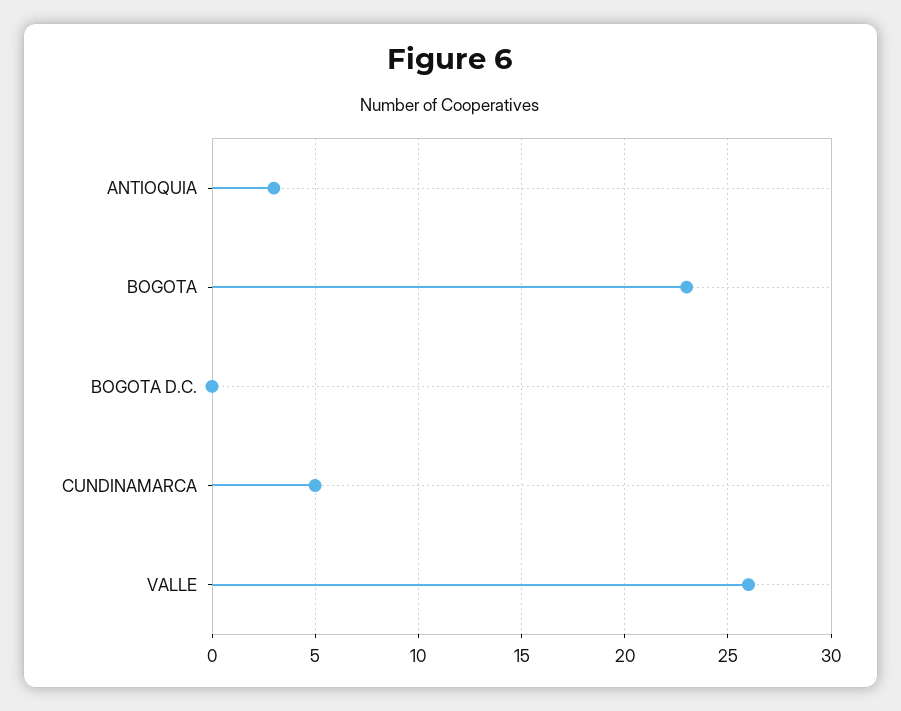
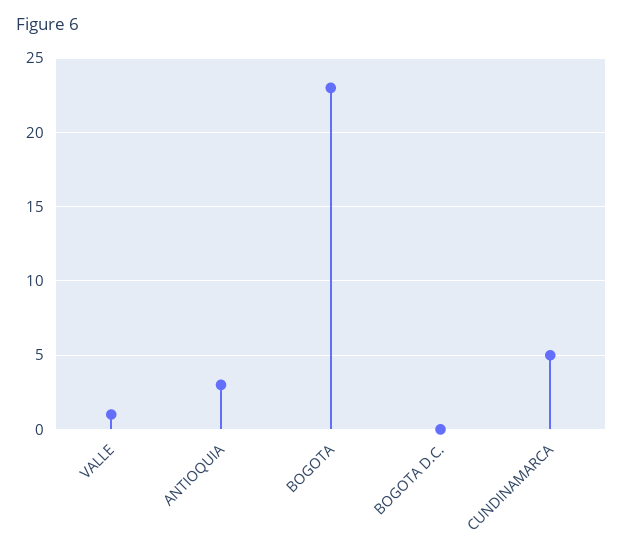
  {
    "ANTIOQUIA": 3,
    "BOGOTA": 23,
    "BOGOTA D.C.": 0,
    "CUNDINAMARCA": 5,
-   "VALLE": 26
+   "VALLE": 1
  }

